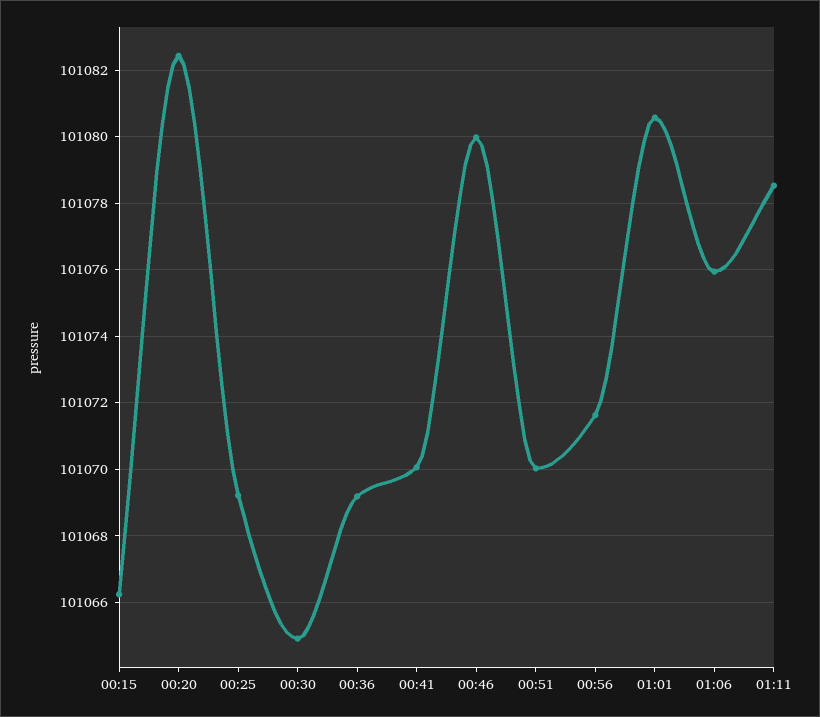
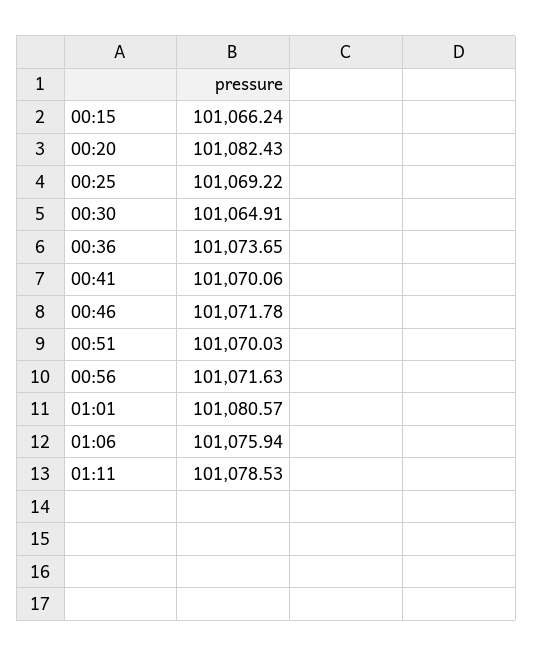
  {
    "00:15": 101066.24,
    "00:20": 101082.43,
    "00:25": 101069.22,
    "00:30": 101064.91,
-   "00:36": 101069.2,
+   "00:36": 101073.65,
    "00:41": 101070.06,
-   "00:46": 101080,
+   "00:46": 101071.78,
    "00:51": 101070.03,
    "00:56": 101071.63,
    "01:01": 101080.57,
    "01:06": 101075.94,
    "01:11": 101078.53
  }

